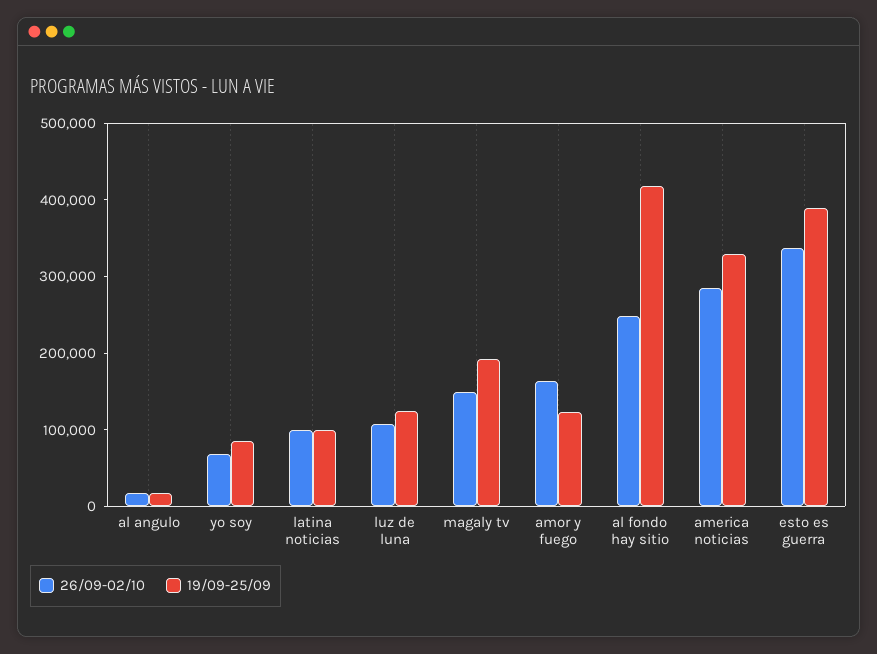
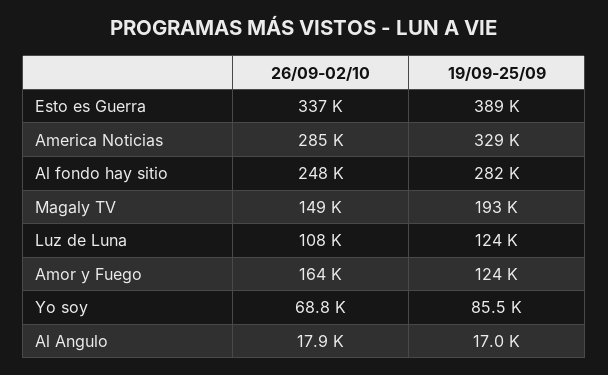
  {
    "26/09-02/10": {
      "al angulo": 17900,
      "yo soy": 68800,
-     "latina noticias": 100000,
      "luz de luna": 108000,
      "magaly tv": 149000,
      "amor y fuego": 164000,
      "al fondo hay sitio": 248000,
      "america noticias": 285000,
      "esto es guerra": 337000
    },
    "19/09-25/09": {
      "al angulo": 17000,
      "yo soy": 85500,
-     "latina noticias": 100000,
      "luz de luna": 124000,
      "magaly tv": 193000,
      "amor y fuego": 124000,
-     "al fondo hay sitio": 420000,
+     "al fondo hay sitio": 282000,
      "america noticias": 329000,
      "esto es guerra": 389000
    }
  }

